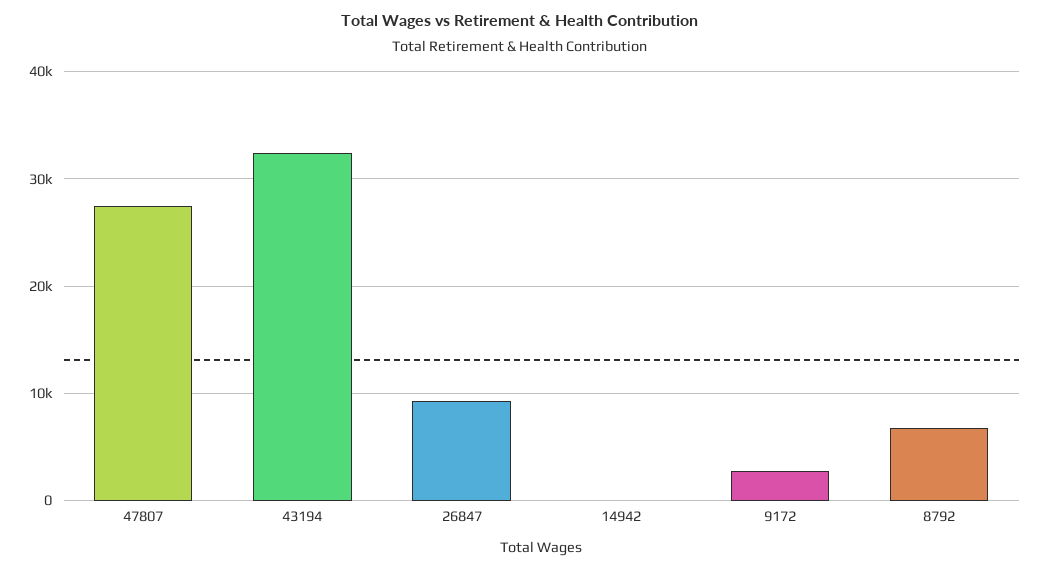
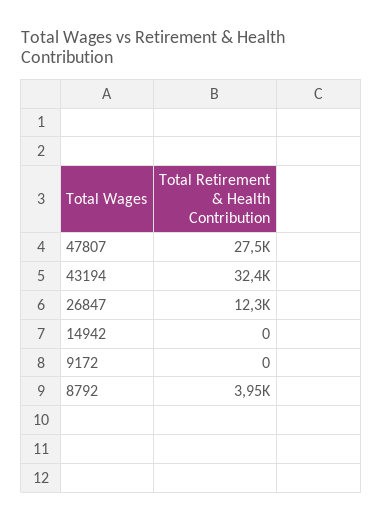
  {
    "47807": 27500,
    "43194": 32400,
-   "26847": 9000,
+   "26847": 12300,
    "14942": 0,
-   "9172": 3000,
+   "9172": 0,
-   "8792": 7000
+   "8792": 3950
  }

